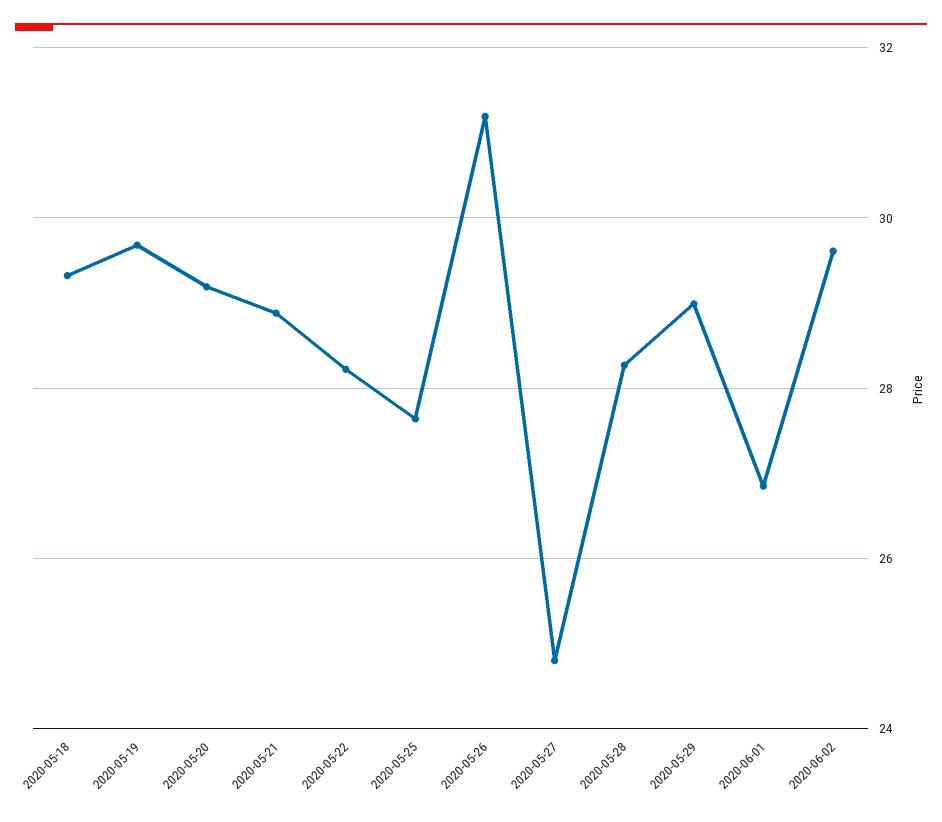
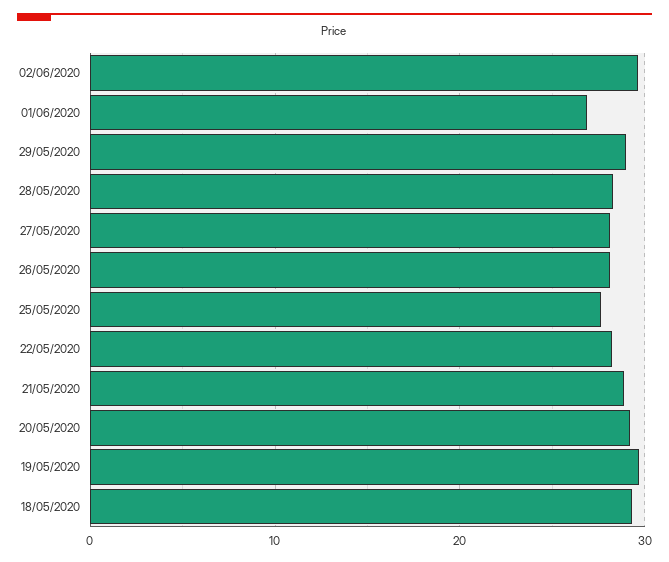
  {
    "2020-05-18": 29.4,
    "2020-05-19": 29.6,
    "2020-05-20": 29.2,
    "2020-05-21": 28.8,
    "2020-05-22": 28.2,
    "2020-05-25": 27.6,
-   "2020-05-26": 31.2,
+   "2020-05-26": 28,
-   "2020-05-27": 24.8,
+   "2020-05-27": 28,
    "2020-05-28": 28.2,
    "2020-05-29": 29,
    "2020-06-01": 26.8,
    "2020-06-02": 29.6
  }

